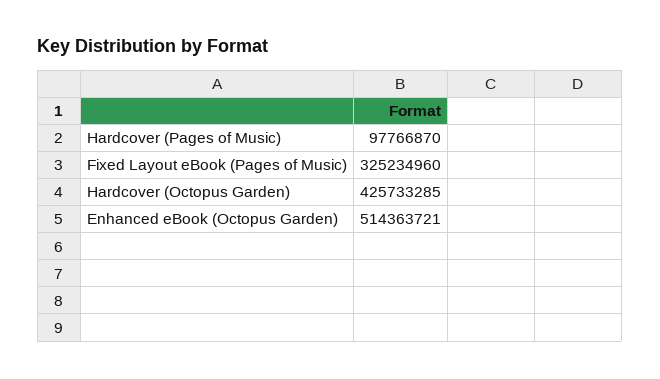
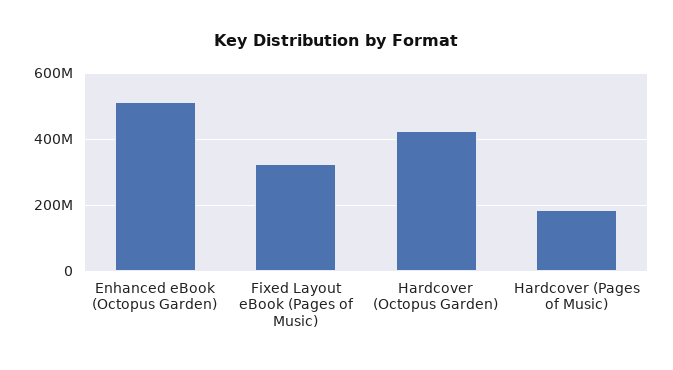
  {
-   "Hardcover (Pages of Music)": 97766870,
+   "Hardcover (Pages of Music)": 180000000,
    "Fixed Layout eBook (Pages of Music)": 325234960,
    "Hardcover (Octopus Garden)": 425733285,
    "Enhanced eBook (Octopus Garden)": 514363721
  }

